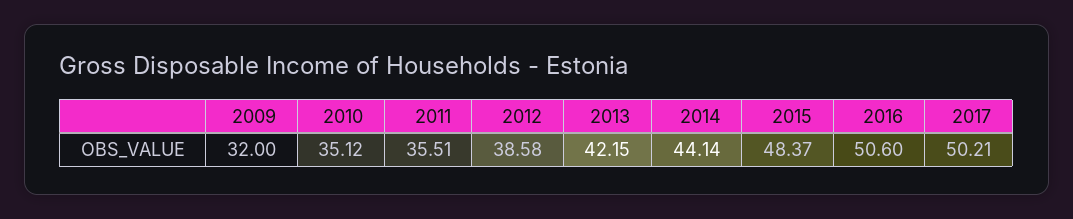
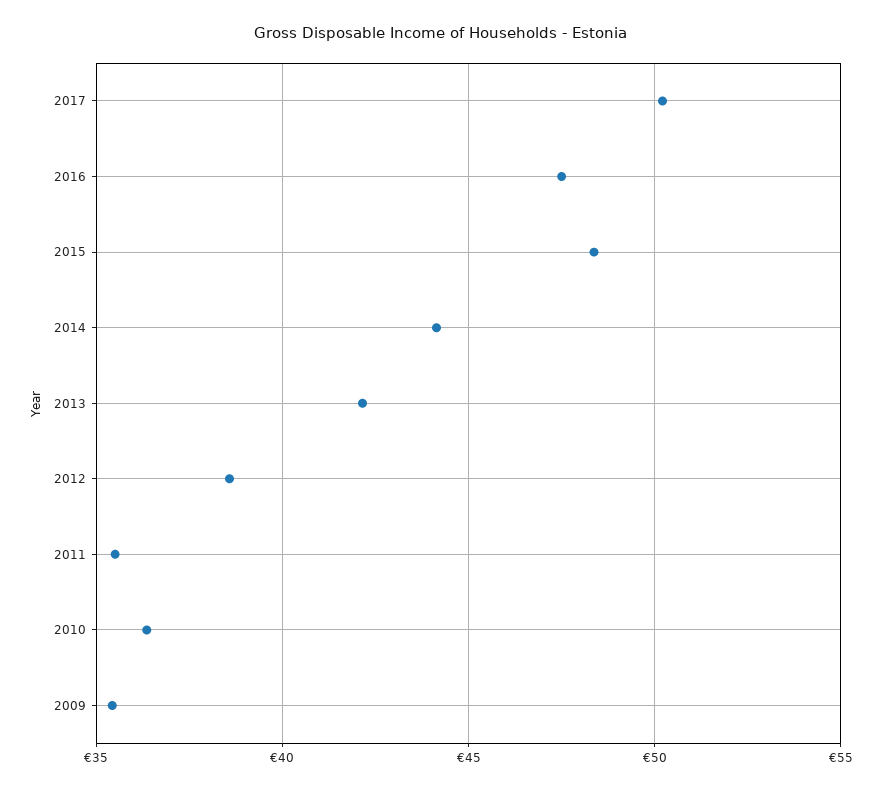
  {
-   "2009": 32,
+   "2009": 35.5,
-   "2010": 35.12,
+   "2010": 36.5,
    "2011": 35.51,
    "2012": 38.58,
    "2013": 42.15,
    "2014": 44.14,
    "2015": 48.37,
-   "2016": 50.6,
+   "2016": 47.5,
    "2017": 50.21
  }

